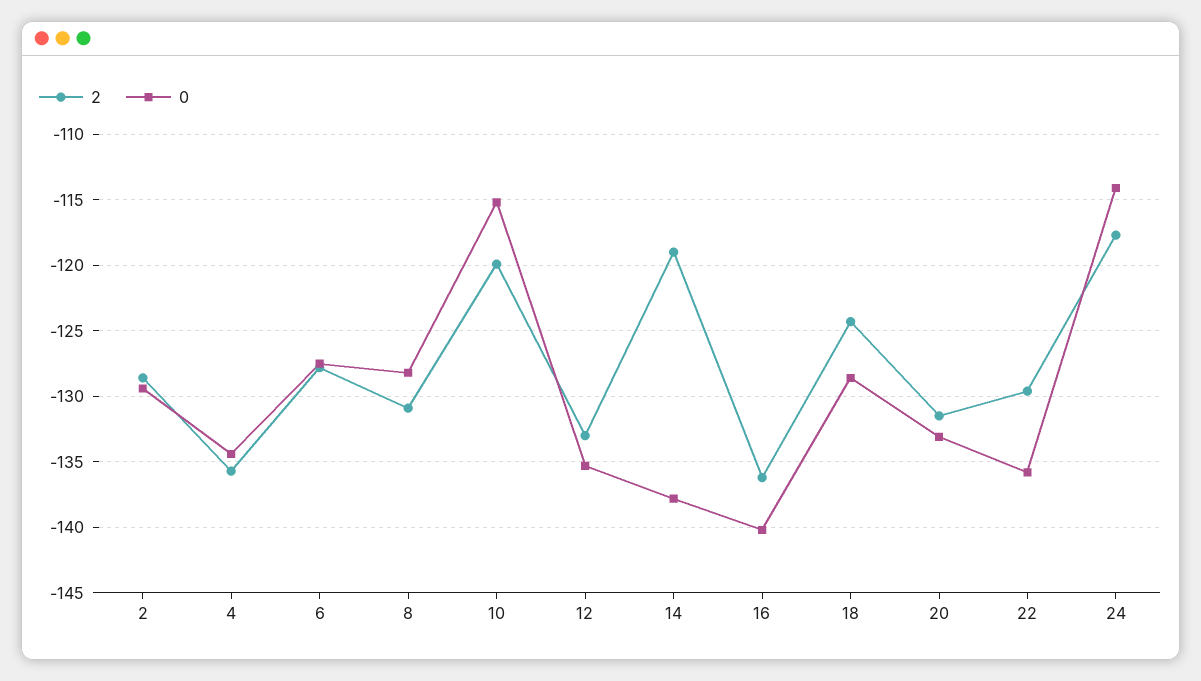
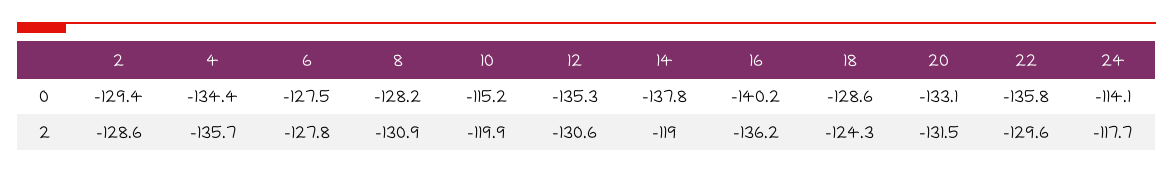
  {
    "2": {
      "2": -128.6,
      "4": -135.7,
      "6": -127.8,
      "8": -130.9,
      "10": -119.9,
-     "12": -133,
+     "12": -130.6,
      "14": -119,
      "16": -136.2,
      "18": -124.3,
      "20": -131.5,
      "22": -129.6,
      "24": -117.7
    },
    "0": {
      "2": -129.4,
      "4": -134.4,
      "6": -127.5,
      "8": -128.2,
      "10": -115.2,
      "12": -135.3,
      "14": -137.8,
      "16": -140.2,
      "18": -128.6,
      "20": -133.1,
      "22": -135.8,
      "24": -114.1
    }
  }

